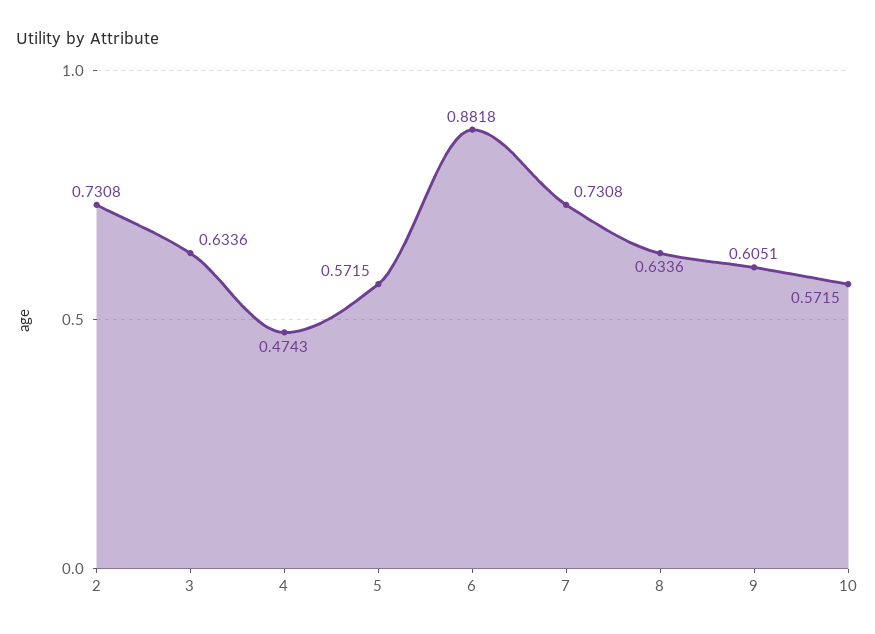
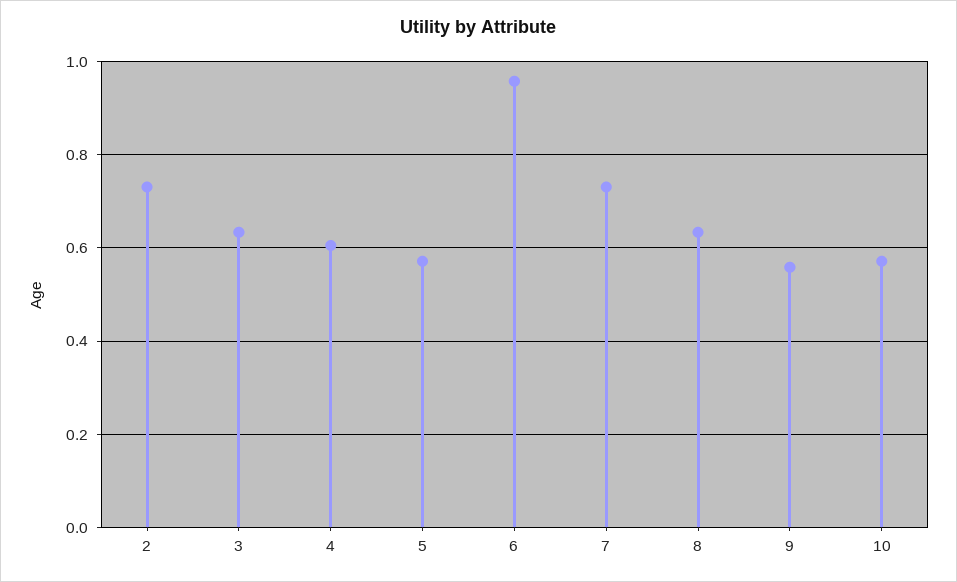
  {
    "2": 0.7308,
    "3": 0.6336,
-   "4": 0.4743,
+   "4": 0.6,
    "5": 0.5715,
-   "6": 0.8818,
+   "6": 0.96,
    "7": 0.7308,
    "8": 0.6336,
-   "9": 0.6051,
+   "9": 0.56,
    "10": 0.5715
  }

